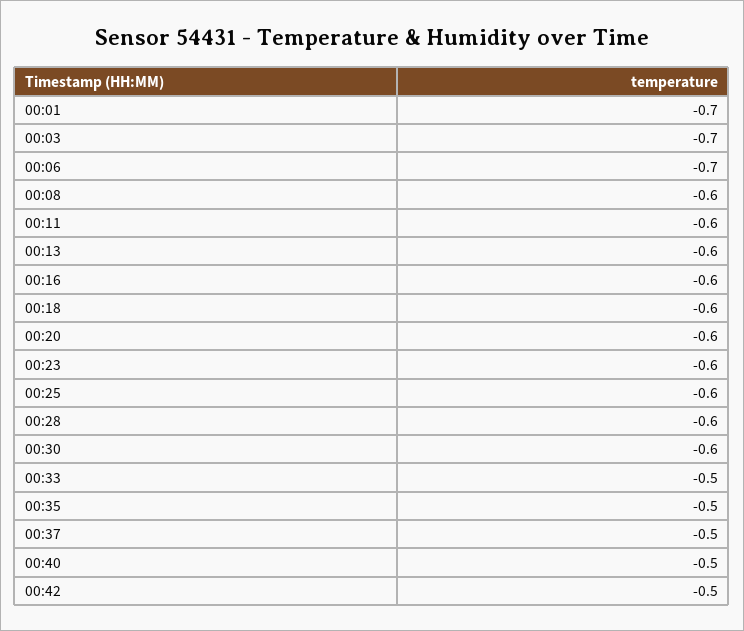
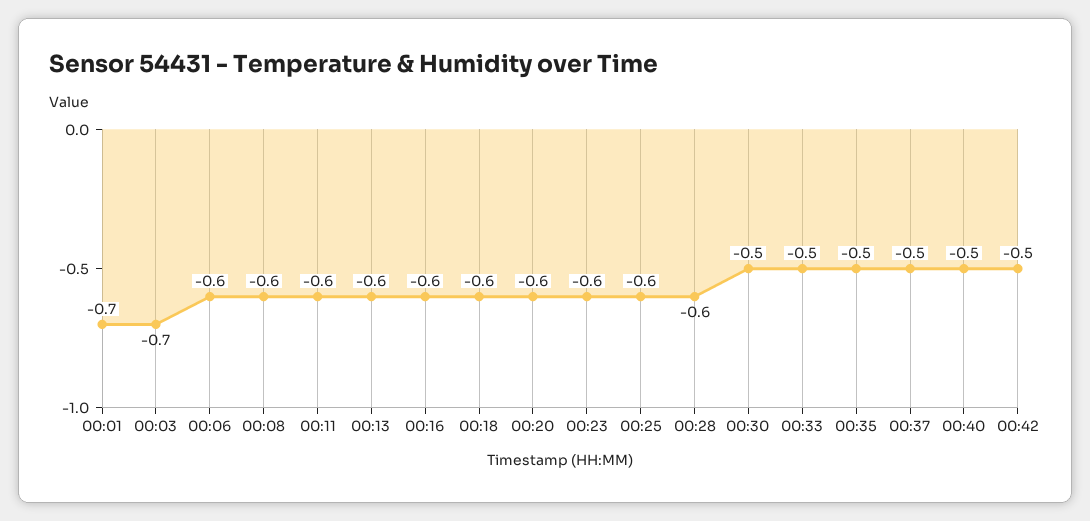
  {
    "00:01": -0.7,
    "00:03": -0.7,
-   "00:06": -0.7,
+   "00:06": -0.6,
    "00:08": -0.6,
    "00:11": -0.6,
    "00:13": -0.6,
    "00:16": -0.6,
    "00:18": -0.6,
    "00:20": -0.6,
    "00:23": -0.6,
    "00:25": -0.6,
    "00:28": -0.6,
-   "00:30": -0.6,
+   "00:30": -0.5,
    "00:33": -0.5,
    "00:35": -0.5,
    "00:37": -0.5,
    "00:40": -0.5,
    "00:42": -0.5
  }

